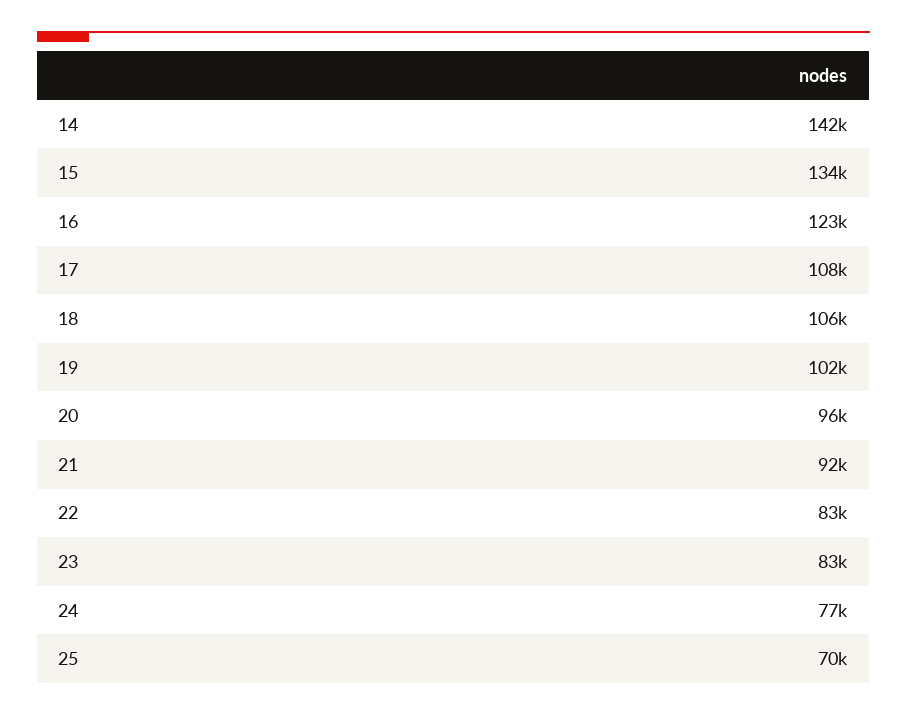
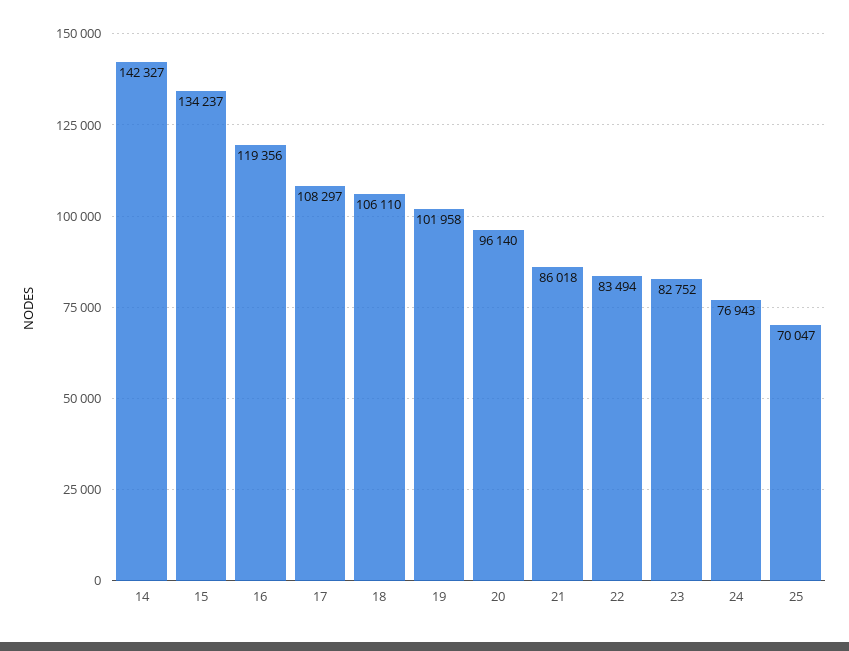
  {
    "14": 142327,
    "15": 134237,
-   "16": 123000,
+   "16": 119356,
    "17": 108297,
    "18": 106110,
    "19": 101958,
    "20": 96140,
-   "21": 92000,
+   "21": 86018,
    "22": 83494,
    "23": 82752,
    "24": 76943,
    "25": 70047
  }

